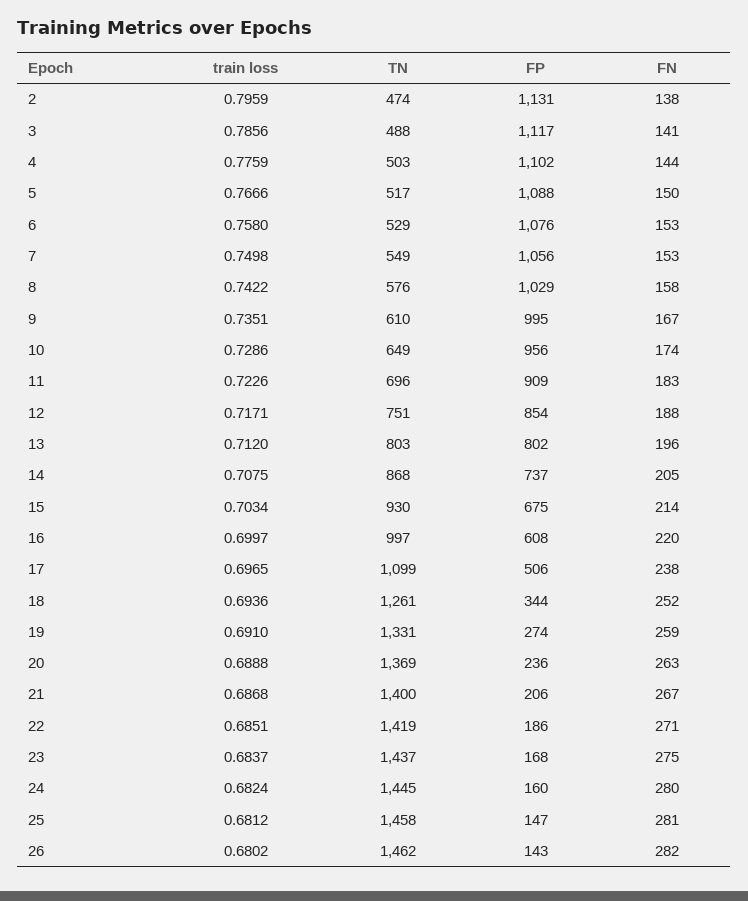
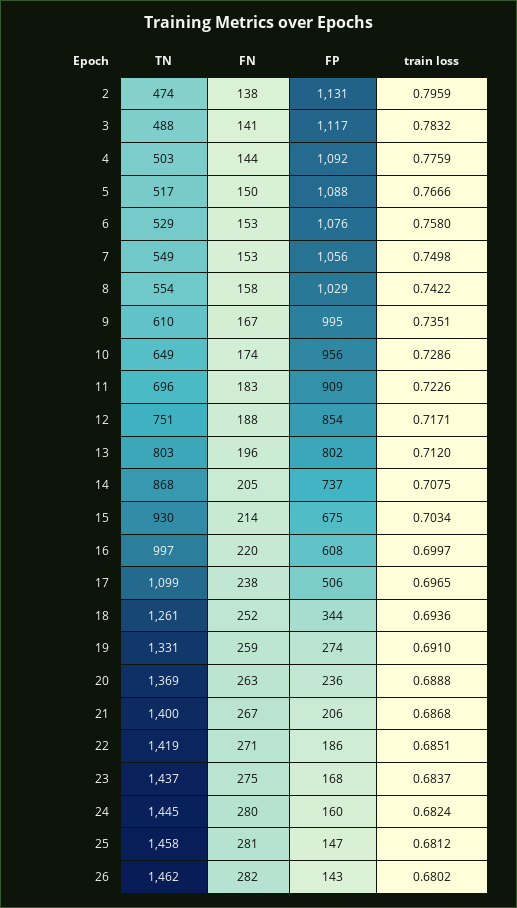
  {
    "train loss": {
      "2": 0.7959,
-     "3": 0.7856,
+     "3": 0.7832,
      "4": 0.7759,
      "5": 0.7666,
      "6": 0.758,
      "7": 0.7498,
      "8": 0.7422,
      "9": 0.7351,
      "10": 0.7286,
      "11": 0.7226,
      "12": 0.7171,
      "13": 0.712,
      "14": 0.7075,
      "15": 0.7034,
      "16": 0.6997,
      "17": 0.6965,
      "18": 0.6936,
      "19": 0.691,
      "20": 0.6888,
      "21": 0.6868,
      "22": 0.6851,
      "23": 0.6837,
      "24": 0.6824,
      "25": 0.6812,
      "26": 0.6802
    },
    "TN": {
      "2": 474,
      "3": 488,
      "4": 503,
      "5": 517,
      "6": 529,
      "7": 549,
-     "8": 576,
+     "8": 554,
      "9": 610,
      "10": 649,
      "11": 696,
      "12": 751,
      "13": 803,
      "14": 868,
      "15": 930,
      "16": 997,
      "17": 1099,
      "18": 1261,
      "19": 1331,
      "20": 1369,
      "21": 1400,
      "22": 1419,
      "23": 1437,
      "24": 1445,
      "25": 1458,
      "26": 1462
    },
    "FP": {
      "2": 1131,
      "3": 1117,
-     "4": 1102,
+     "4": 1092,
      "5": 1088,
      "6": 1076,
      "7": 1056,
      "8": 1029,
      "9": 995,
      "10": 956,
      "11": 909,
      "12": 854,
      "13": 802,
      "14": 737,
      "15": 675,
      "16": 608,
      "17": 506,
      "18": 344,
      "19": 274,
      "20": 236,
      "21": 206,
      "22": 186,
      "23": 168,
      "24": 160,
      "25": 147,
      "26": 143
    },
    "FN": {
      "2": 138,
      "3": 141,
      "4": 144,
      "5": 150,
      "6": 153,
      "7": 153,
      "8": 158,
      "9": 167,
      "10": 174,
      "11": 183,
      "12": 188,
      "13": 196,
      "14": 205,
      "15": 214,
      "16": 220,
      "17": 238,
      "18": 252,
      "19": 259,
      "20": 263,
      "21": 267,
      "22": 271,
      "23": 275,
      "24": 280,
      "25": 281,
      "26": 282
    }
  }

